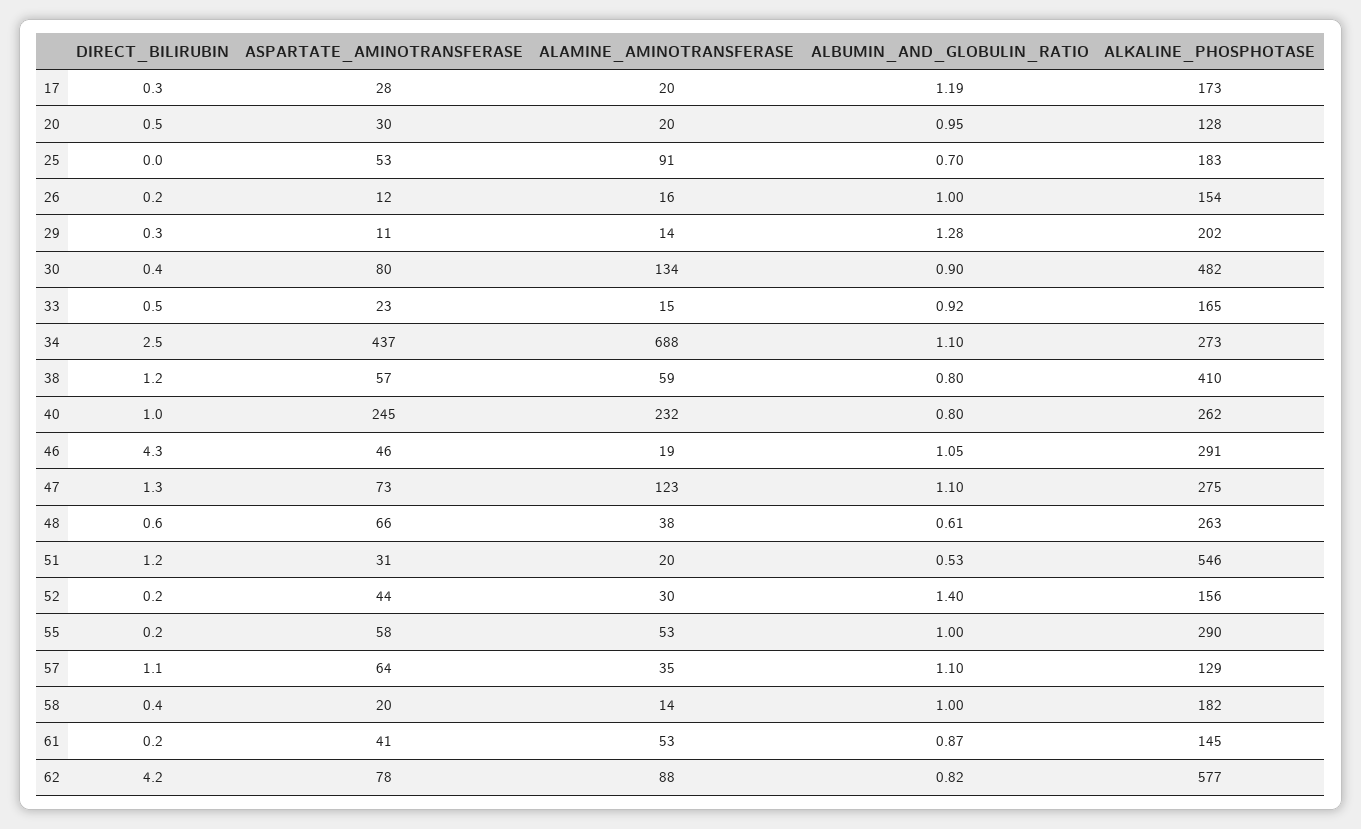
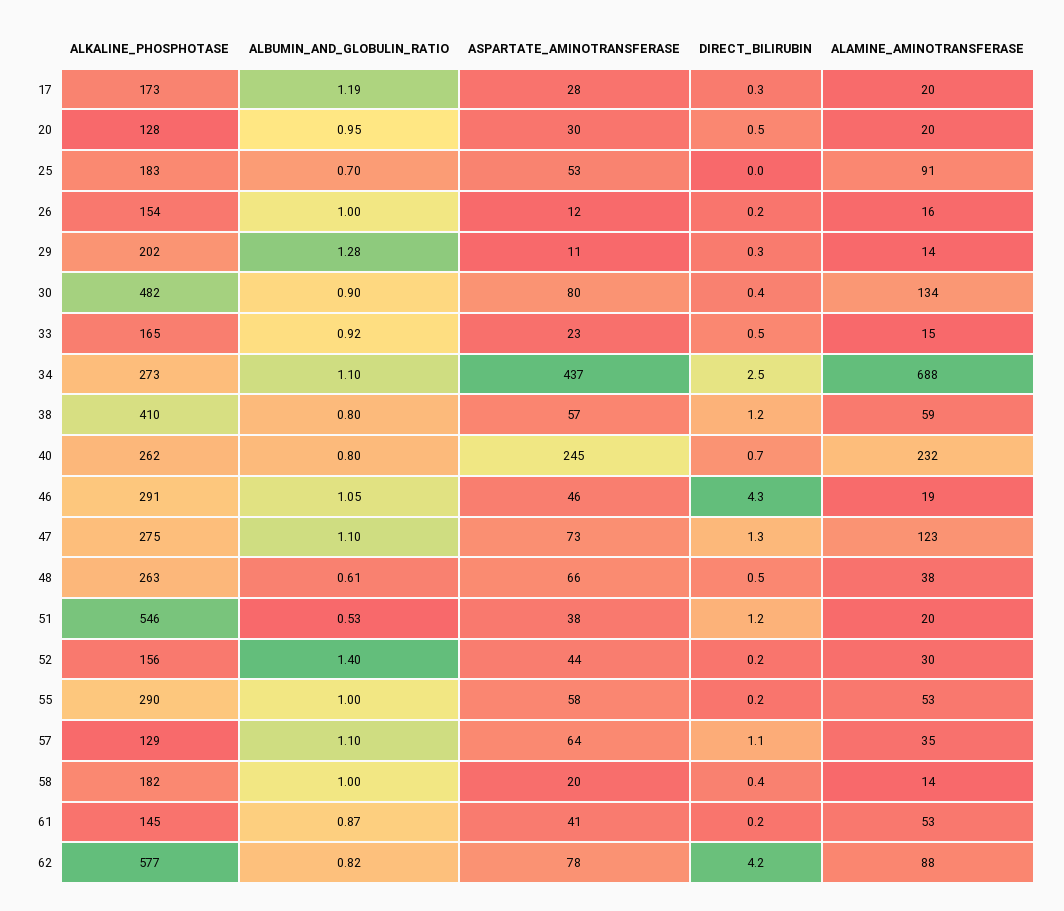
  {
    "DIRECT_BILIRUBIN": {
      "17": 0.3,
      "20": 0.5,
      "25": 0,
      "26": 0.2,
      "29": 0.3,
      "30": 0.4,
      "33": 0.5,
      "34": 2.5,
      "38": 1.2,
-     "40": 1,
+     "40": 0.7,
      "46": 4.3,
      "47": 1.3,
-     "48": 0.6,
+     "48": 0.5,
      "51": 1.2,
      "52": 0.2,
      "55": 0.2,
      "57": 1.1,
      "58": 0.4,
      "61": 0.2,
      "62": 4.2
    },
    "ASPARTATE_AMINOTRANSFERASE": {
      "17": 28,
      "20": 30,
      "25": 53,
      "26": 12,
      "29": 11,
      "30": 80,
      "33": 23,
      "34": 437,
      "38": 57,
      "40": 245,
      "46": 46,
      "47": 73,
      "48": 66,
-     "51": 31,
+     "51": 38,
      "52": 44,
      "55": 58,
      "57": 64,
      "58": 20,
      "61": 41,
      "62": 78
    },
    "ALAMINE_AMINOTRANSFERASE": {
      "17": 20,
      "20": 20,
      "25": 91,
      "26": 16,
      "29": 14,
      "30": 134,
      "33": 15,
      "34": 688,
      "38": 59,
      "40": 232,
      "46": 19,
      "47": 123,
      "48": 38,
      "51": 20,
      "52": 30,
      "55": 53,
      "57": 35,
      "58": 14,
      "61": 53,
      "62": 88
    },
    "ALBUMIN_AND_GLOBULIN_RATIO": {
      "17": 1.19,
      "20": 0.95,
      "25": 0.7,
      "26": 1,
      "29": 1.28,
      "30": 0.9,
      "33": 0.92,
      "34": 1.1,
      "38": 0.8,
      "40": 0.8,
      "46": 1.05,
      "47": 1.1,
      "48": 0.61,
      "51": 0.53,
      "52": 1.4,
      "55": 1,
      "57": 1.1,
      "58": 1,
      "61": 0.87,
      "62": 0.82
    },
    "ALKALINE_PHOSPHOTASE": {
      "17": 173,
      "20": 128,
      "25": 183,
      "26": 154,
      "29": 202,
      "30": 482,
      "33": 165,
      "34": 273,
      "38": 410,
      "40": 262,
      "46": 291,
      "47": 275,
      "48": 263,
      "51": 546,
      "52": 156,
      "55": 290,
      "57": 129,
      "58": 182,
      "61": 145,
      "62": 577
    }
  }

